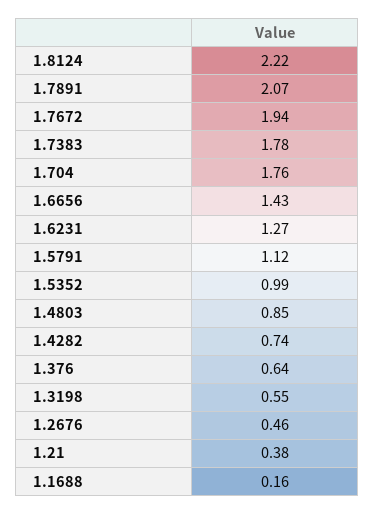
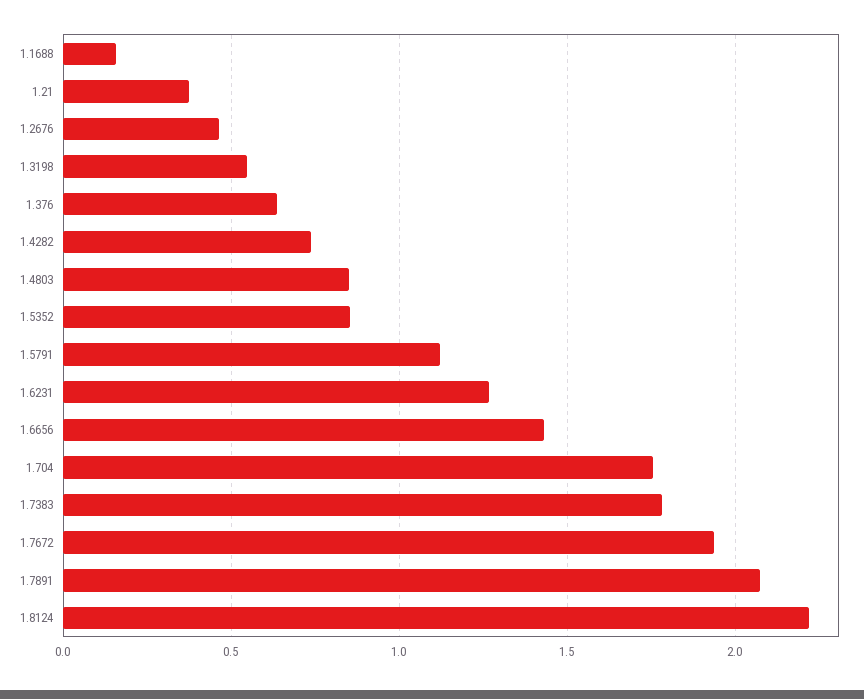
  {
    "1.8124": 2.22,
    "1.7891": 2.07,
    "1.7672": 1.94,
    "1.7383": 1.78,
    "1.704": 1.76,
    "1.6656": 1.43,
    "1.6231": 1.27,
    "1.5791": 1.12,
-   "1.5352": 0.99,
+   "1.5352": 0.85,
    "1.4803": 0.85,
    "1.4282": 0.74,
    "1.376": 0.64,
    "1.3198": 0.55,
    "1.2676": 0.46,
    "1.21": 0.38,
    "1.1688": 0.16
  }

